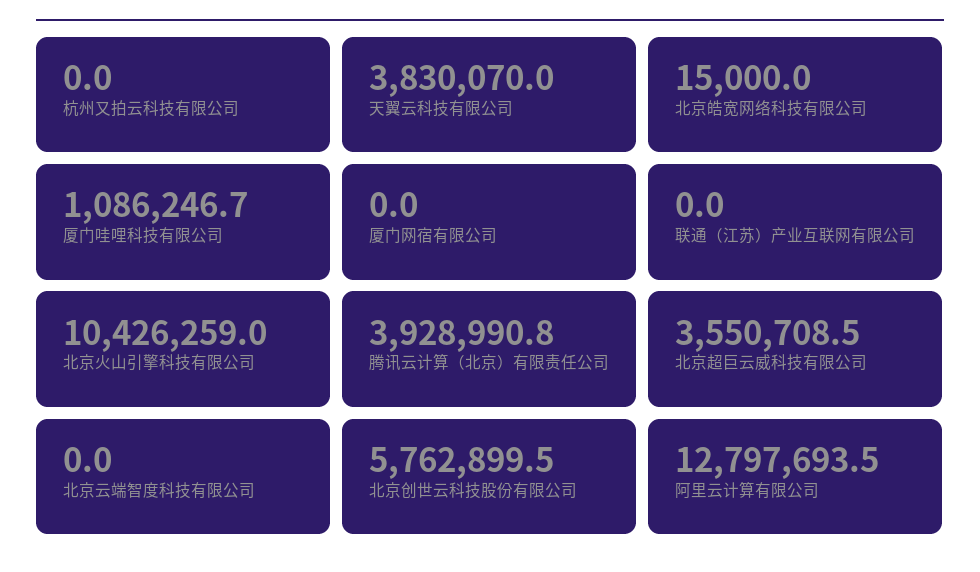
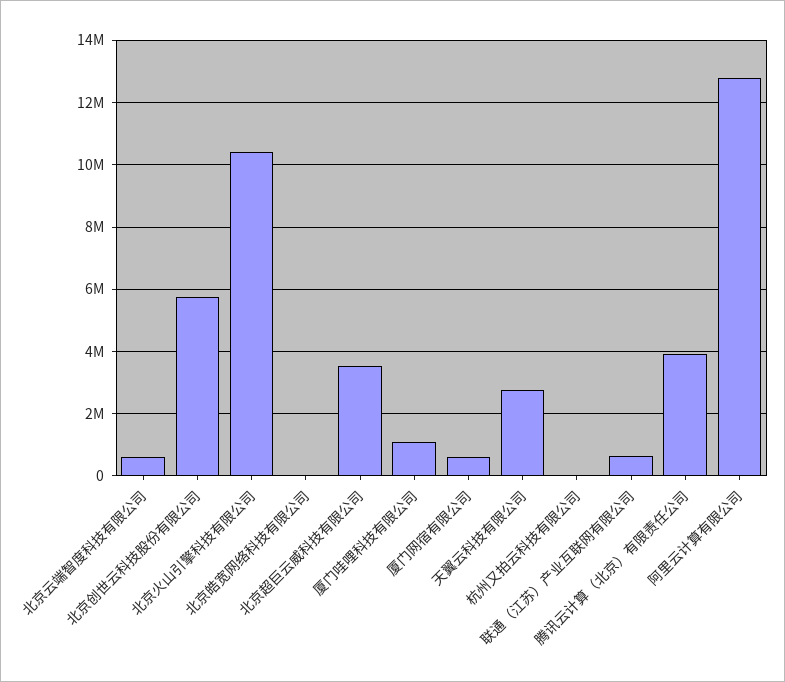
  {
    "杭州又拍云科技有限公司": 0,
-   "天翼云科技有限公司": 3830070,
+   "天翼云科技有限公司": 2800000,
    "北京皓宽网络科技有限公司": 15000,
    "厦门哇哩科技有限公司": 1086246.7,
-   "厦门网宿有限公司": 0,
+   "厦门网宿有限公司": 600000,
-   "联通（江苏）产业互联网有限公司": 0,
+   "联通（江苏）产业互联网有限公司": 600000,
    "北京火山引擎科技有限公司": 10426259,
    "腾讯云计算（北京）有限责任公司": 3928990.8,
    "北京超巨云威科技有限公司": 3550708.5,
-   "北京云端智度科技有限公司": 0,
+   "北京云端智度科技有限公司": 600000,
    "北京创世云科技股份有限公司": 5762899.5,
    "阿里云计算有限公司": 12797693.5
  }

